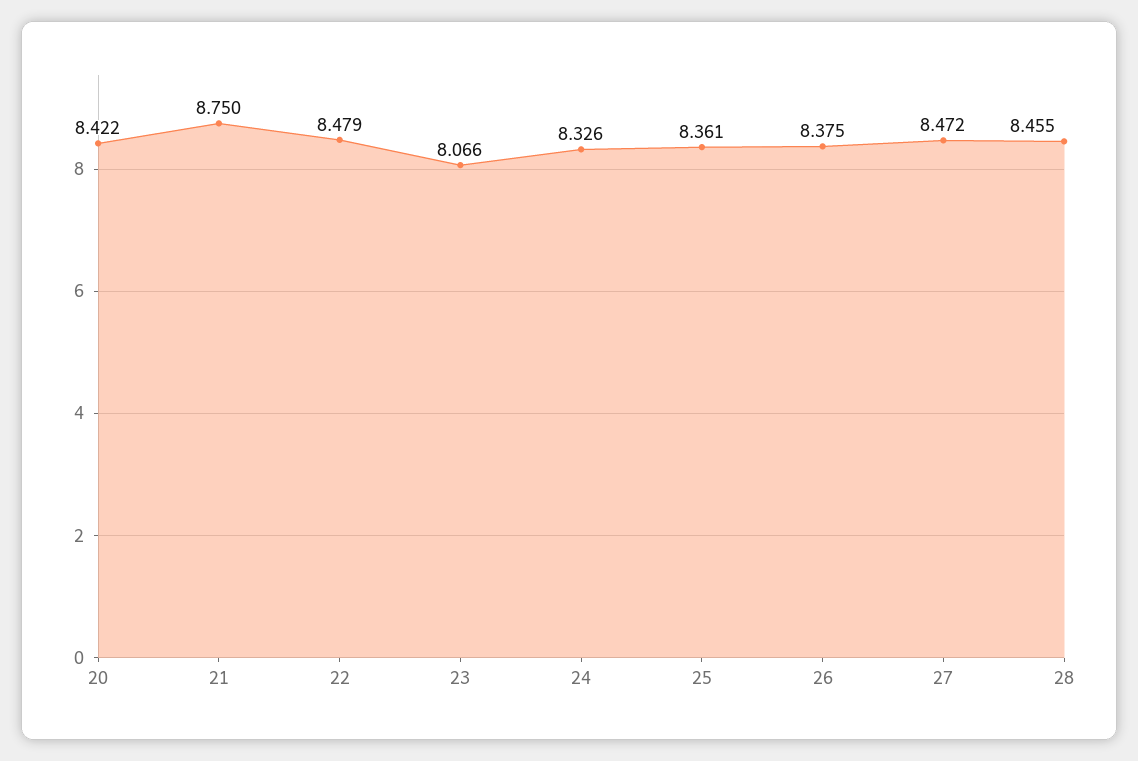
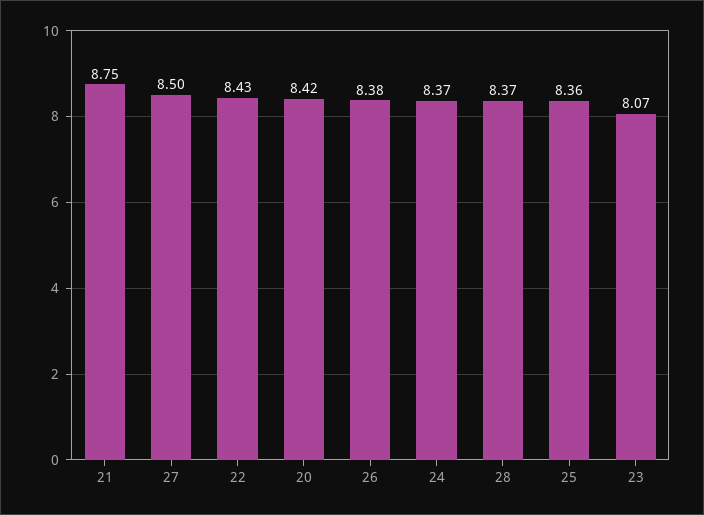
  {
    "20": 8.422,
    "21": 8.75,
-   "22": 8.479,
+   "22": 8.43,
    "23": 8.066,
-   "24": 8.326,
+   "24": 8.37,
    "25": 8.361,
    "26": 8.375,
-   "27": 8.472,
+   "27": 8.5,
-   "28": 8.455
+   "28": 8.37
  }

